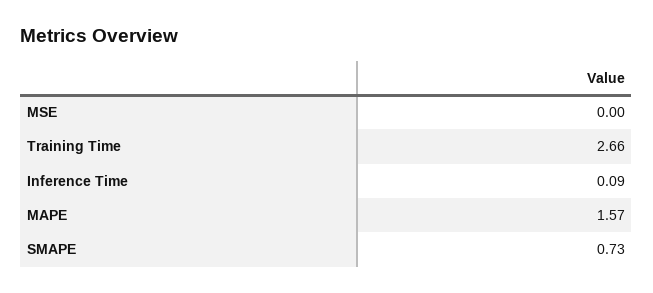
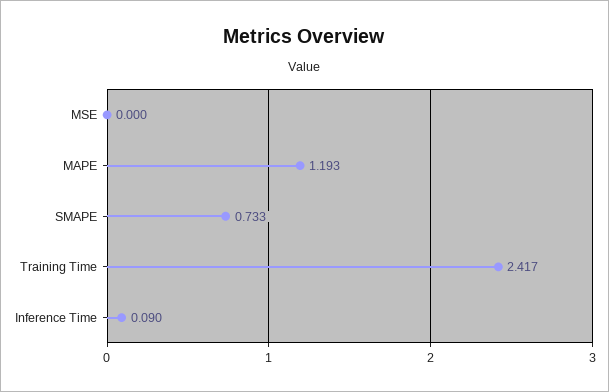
  {
    "MSE": 0,
-   "Training Time": 2.66,
+   "Training Time": 2.417,
    "Inference Time": 0.09,
-   "MAPE": 1.57,
+   "MAPE": 1.193,
    "SMAPE": 0.733
  }

